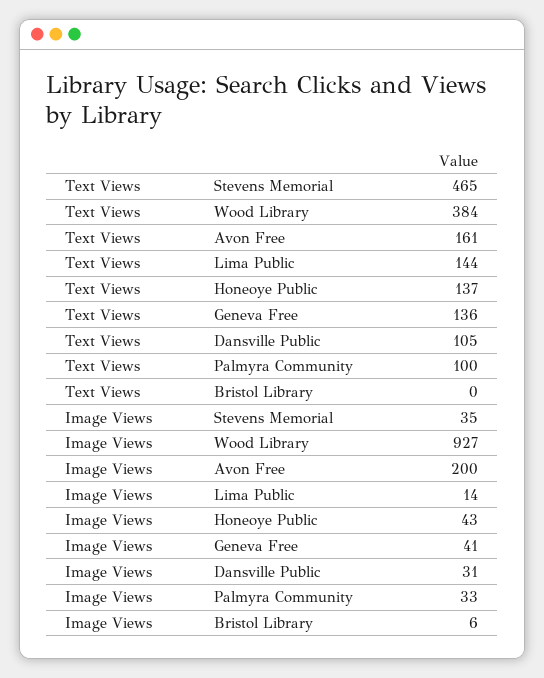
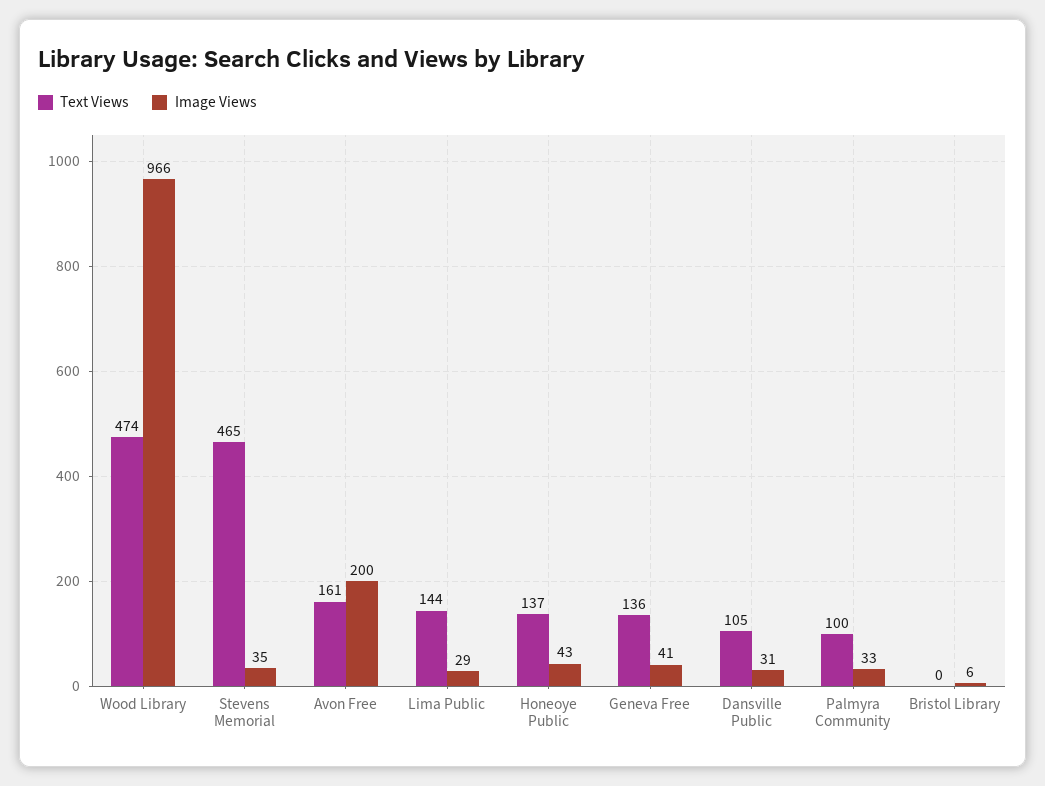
  {
    "Text Views": {
      "Stevens Memorial": 465,
-     "Wood Library": 384,
+     "Wood Library": 474,
      "Avon Free": 161,
      "Lima Public": 144,
      "Honeoye Public": 137,
      "Geneva Free": 136,
      "Dansville Public": 105,
      "Palmyra Community": 100,
      "Bristol Library": 0
    },
    "Image Views": {
      "Stevens Memorial": 35,
-     "Wood Library": 927,
+     "Wood Library": 966,
      "Avon Free": 200,
-     "Lima Public": 14,
+     "Lima Public": 29,
      "Honeoye Public": 43,
      "Geneva Free": 41,
      "Dansville Public": 31,
      "Palmyra Community": 33,
      "Bristol Library": 6
    }
  }

